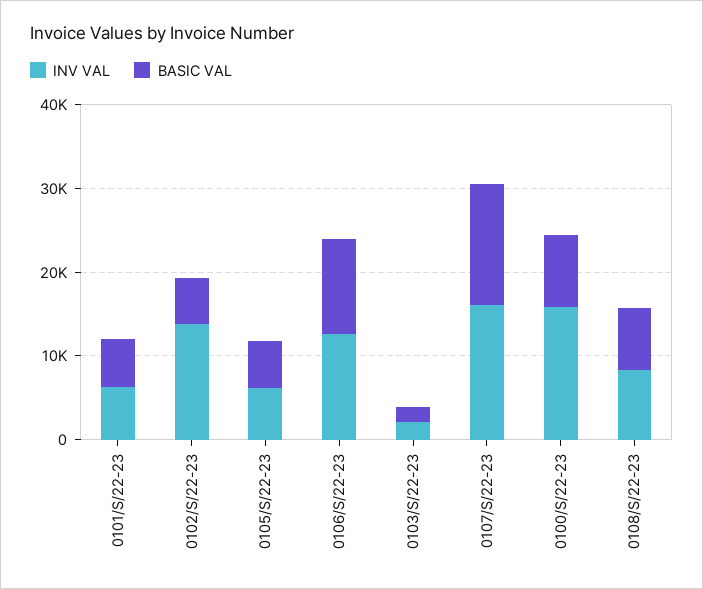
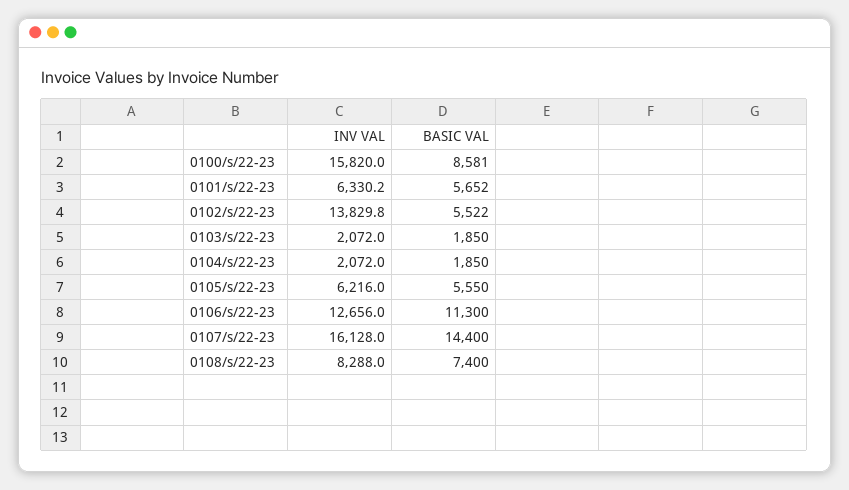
  {
    "INV VAL": {
      "0101/S/22-23": 6330.2,
      "0102/S/22-23": 13829.8,
      "0105/S/22-23": 6216,
      "0106/S/22-23": 12656,
      "0103/S/22-23": 2072,
      "0107/S/22-23": 16128,
      "0100/S/22-23": 15820,
-     "0108/S/22-23": 8288
+     "0108/S/22-23": 8288,
+     "0104/s/22-23": 2072
    },
    "BASIC VAL": {
      "0101/S/22-23": 5652,
      "0102/S/22-23": 5522,
      "0105/S/22-23": 5550,
      "0106/S/22-23": 11300,
      "0103/S/22-23": 1850,
      "0107/S/22-23": 14400,
      "0100/S/22-23": 8581,
-     "0108/S/22-23": 7400
+     "0108/S/22-23": 7400,
+     "0104/s/22-23": 1850
    }
  }

